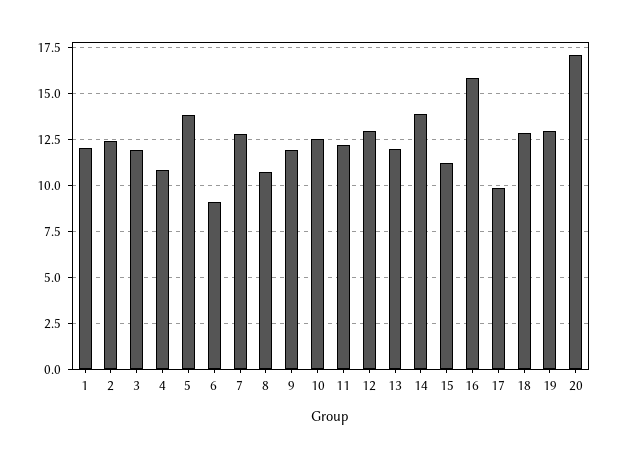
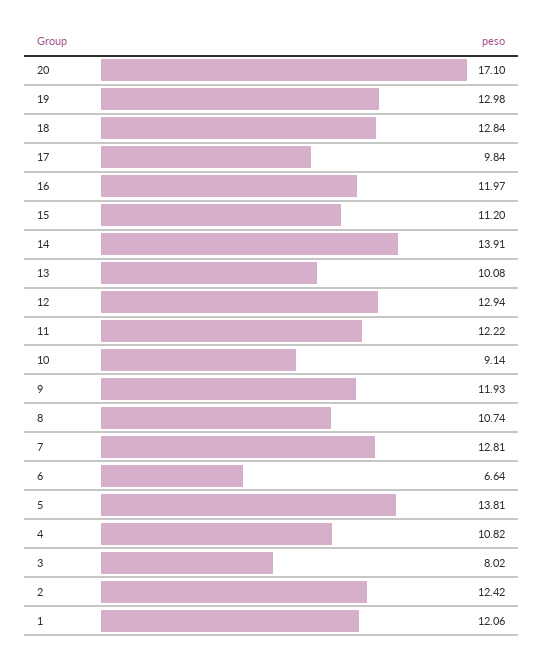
  {
    "1": 12.06,
    "2": 12.42,
-   "3": 12,
+   "3": 8.02,
    "4": 10.82,
    "5": 13.81,
-   "6": 9,
+   "6": 6.64,
    "7": 12.81,
    "8": 10.74,
    "9": 11.93,
-   "10": 12.5,
+   "10": 9.14,
    "11": 12.22,
    "12": 12.94,
-   "13": 12,
+   "13": 10.08,
    "14": 13.91,
    "15": 11.2,
-   "16": 16,
+   "16": 11.97,
    "17": 9.84,
    "18": 12.84,
    "19": 12.98,
    "20": 17.1
  }

